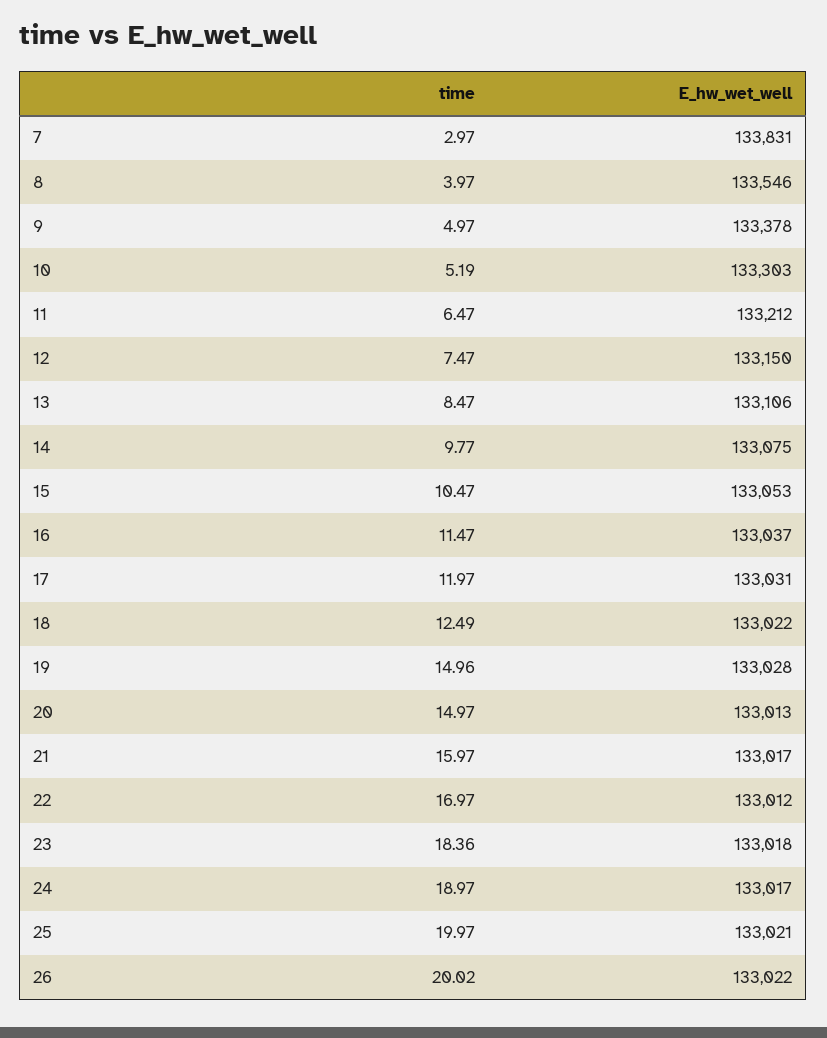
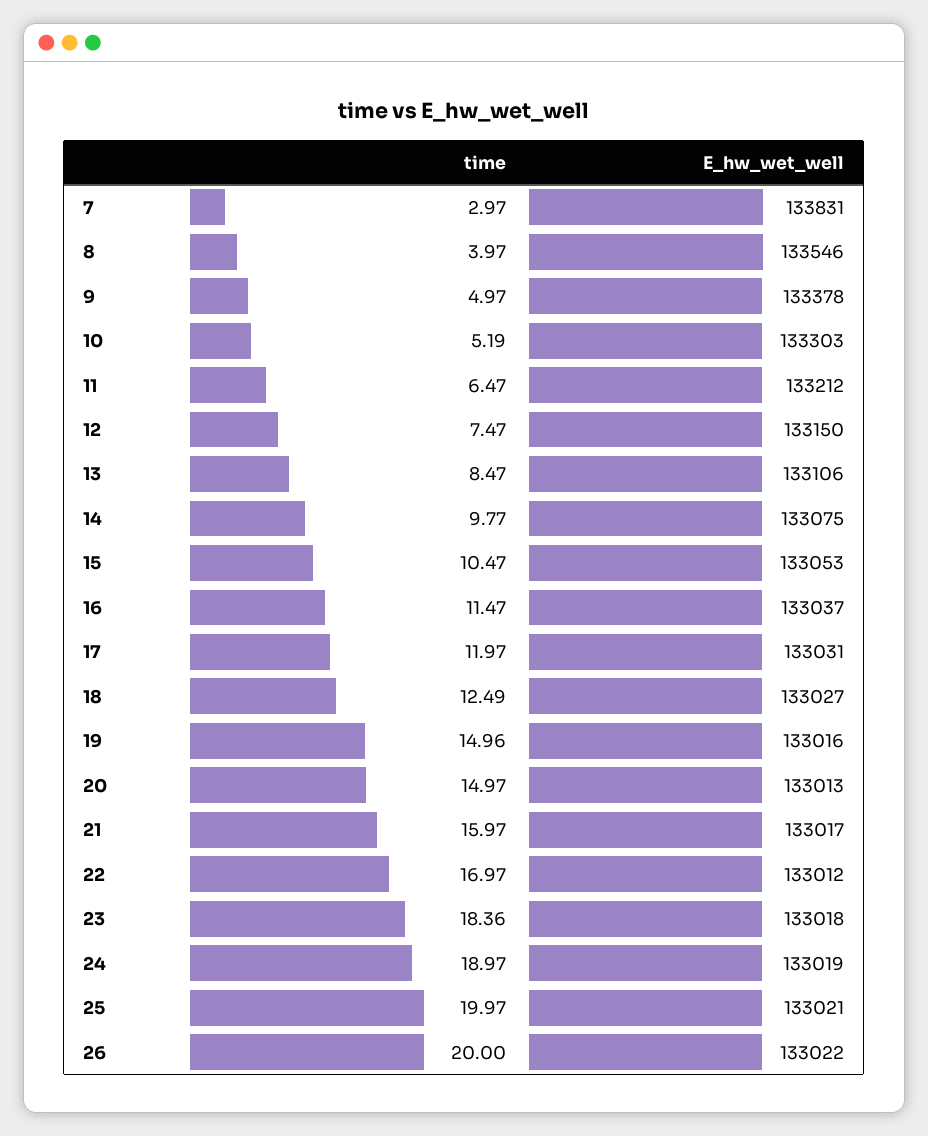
  {
    "time": {
      "7": 2.97,
      "8": 3.97,
      "9": 4.97,
      "10": 5.19,
      "11": 6.47,
      "12": 7.47,
      "13": 8.47,
      "14": 9.77,
      "15": 10.47,
      "16": 11.47,
      "17": 11.97,
      "18": 12.49,
      "19": 14.96,
      "20": 14.97,
      "21": 15.97,
      "22": 16.97,
      "23": 18.36,
      "24": 18.97,
      "25": 19.97,
-     "26": 20.02
+     "26": 20
    },
    "E_hw_wet_well": {
      "7": 133831,
      "8": 133546,
      "9": 133378,
      "10": 133303,
      "11": 133212,
      "12": 133150,
      "13": 133106,
      "14": 133075,
      "15": 133053,
      "16": 133037,
      "17": 133031,
-     "18": 133022,
+     "18": 133027,
-     "19": 133028,
+     "19": 133016,
      "20": 133013,
      "21": 133017,
      "22": 133012,
      "23": 133018,
-     "24": 133017,
+     "24": 133019,
      "25": 133021,
      "26": 133022
    }
  }

